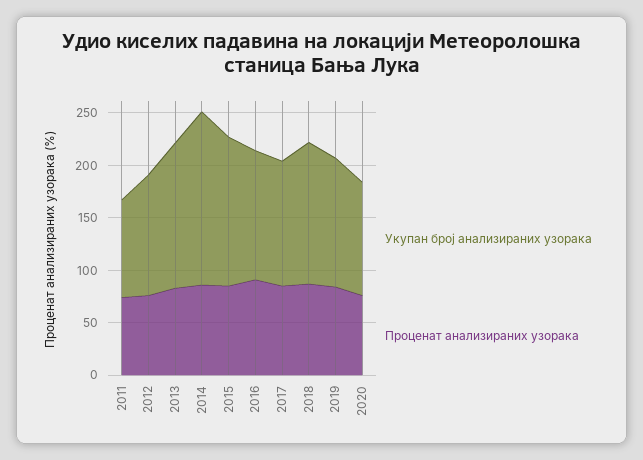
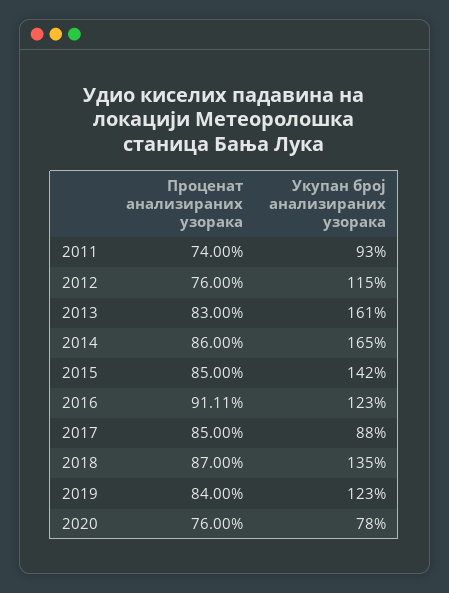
  {
    "Укупан број анализираних узорака": {
      "2011": 93,
      "2012": 115,
-     "2013": 140,
+     "2013": 161,
      "2014": 165,
      "2015": 142,
      "2016": 123,
-     "2017": 120,
+     "2017": 88,
      "2018": 135,
      "2019": 123,
-     "2020": 110
+     "2020": 78
    },
    "Проценат анализираних узорака": {
      "2011": 74,
      "2012": 76,
      "2013": 83,
      "2014": 86,
      "2015": 85,
      "2016": 91.11,
      "2017": 85,
      "2018": 87,
      "2019": 84,
      "2020": 76
    }
  }

